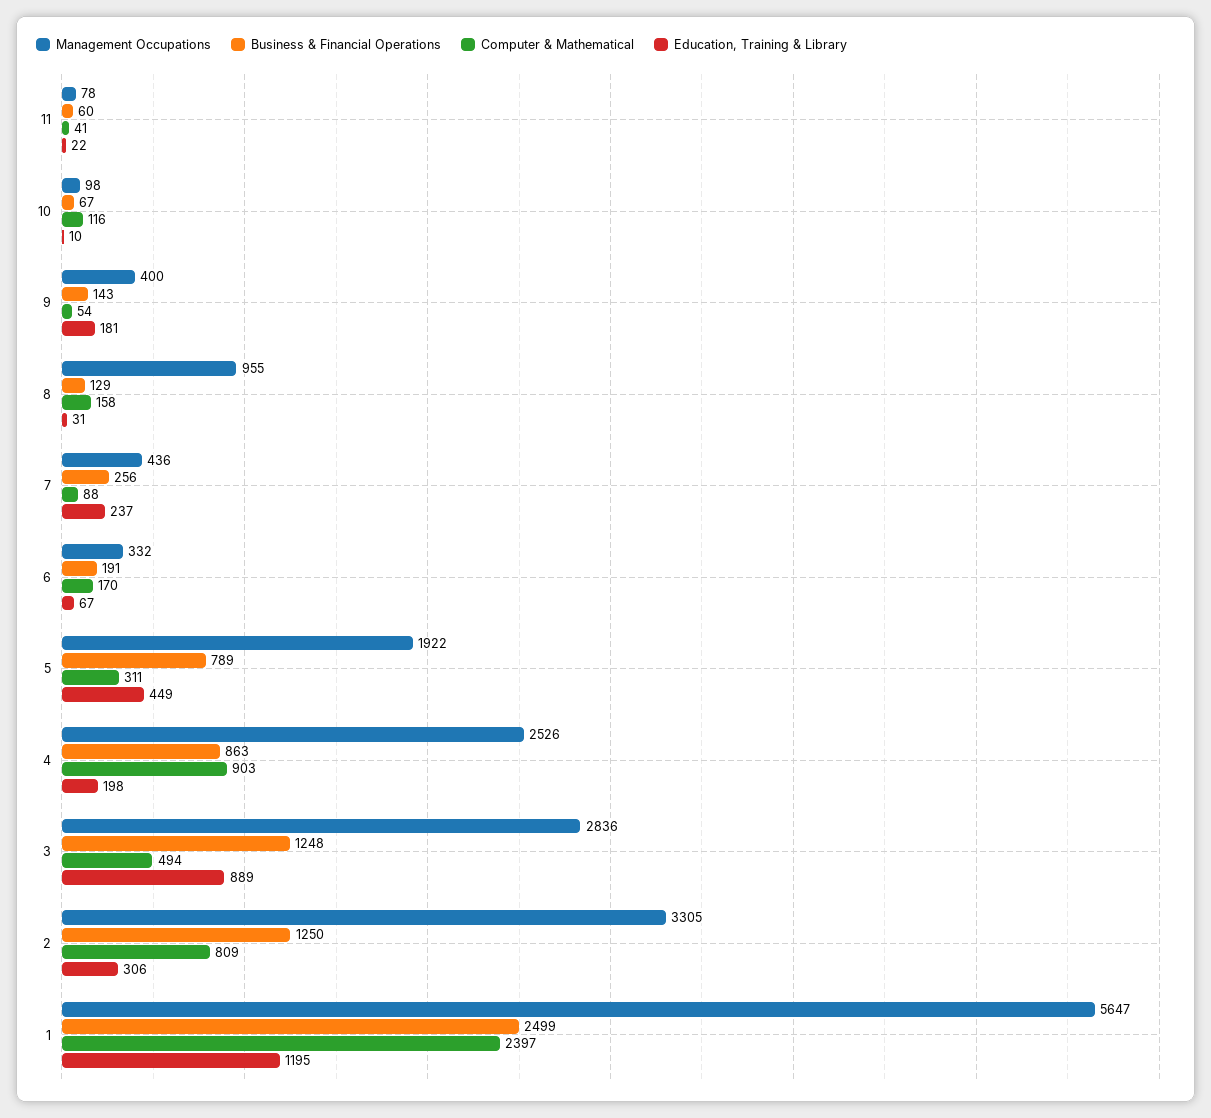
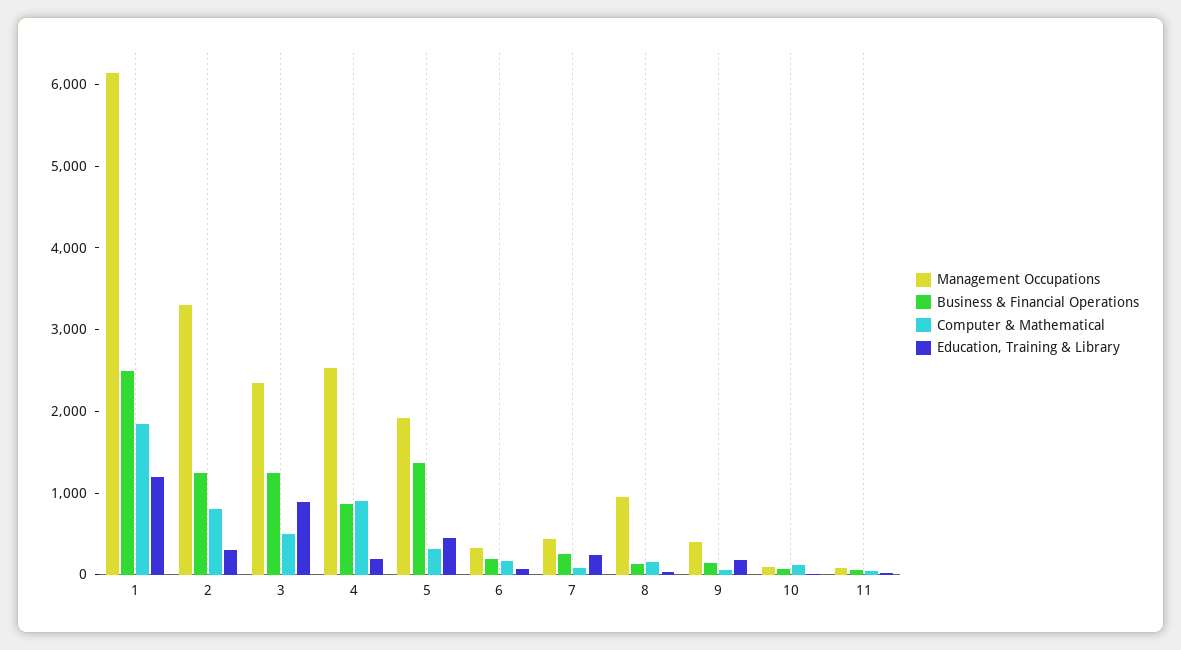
  {
    "Management Occupations": {
      "11": 78,
      "10": 98,
      "9": 400,
      "8": 955,
      "7": 436,
      "6": 332,
      "5": 1922,
      "4": 2526,
-     "3": 2836,
+     "3": 2400,
      "2": 3305,
-     "1": 5647
+     "1": 6200
    },
    "Business & Financial Operations": {
      "11": 60,
      "10": 67,
      "9": 143,
      "8": 129,
      "7": 256,
      "6": 191,
-     "5": 789,
+     "5": 1400,
      "4": 863,
      "3": 1248,
      "2": 1250,
      "1": 2499
    },
    "Computer & Mathematical": {
      "11": 41,
      "10": 116,
      "9": 54,
      "8": 158,
      "7": 88,
      "6": 170,
      "5": 311,
      "4": 903,
      "3": 494,
      "2": 809,
-     "1": 2397
+     "1": 1800
    },
    "Education, Training & Library": {
      "11": 22,
      "10": 10,
      "9": 181,
      "8": 31,
      "7": 237,
      "6": 67,
      "5": 449,
      "4": 198,
      "3": 889,
      "2": 306,
      "1": 1195
    }
  }

